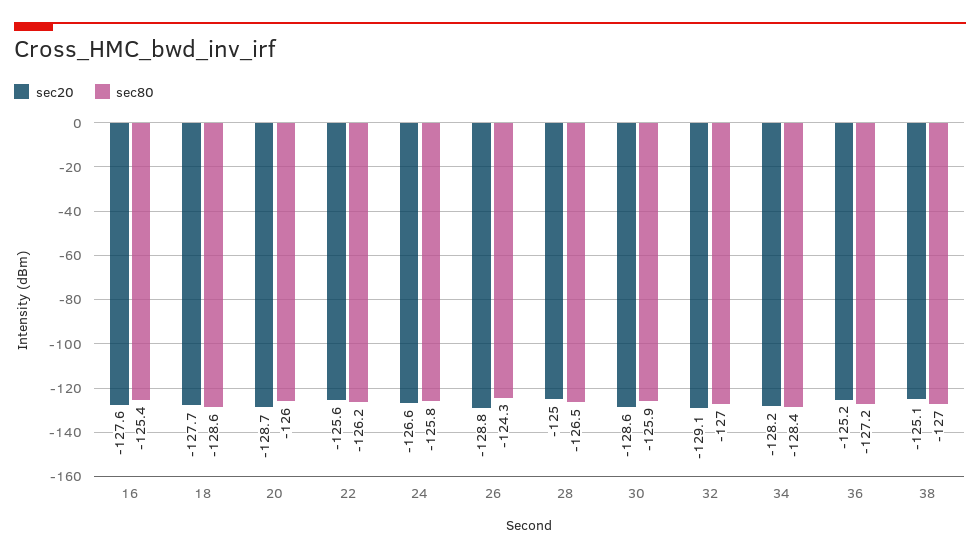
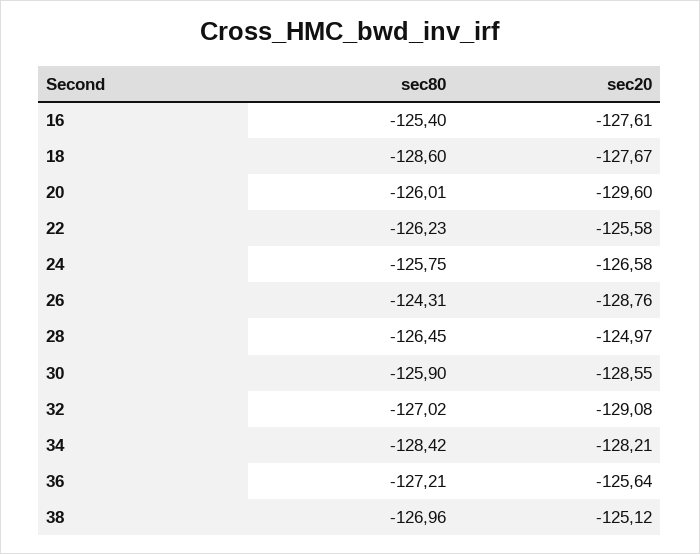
  {
    "sec20": {
      "16": -127.61,
      "18": -127.67,
-     "20": -128.7,
+     "20": -129.6,
      "22": -125.58,
      "24": -126.58,
      "26": -128.76,
      "28": -124.97,
      "30": -128.55,
      "32": -129.08,
      "34": -128.21,
-     "36": -125.2,
+     "36": -125.64,
      "38": -125.12
    },
    "sec80": {
      "16": -125.4,
      "18": -128.6,
      "20": -126.01,
      "22": -126.23,
      "24": -125.75,
      "26": -124.31,
      "28": -126.45,
      "30": -125.9,
      "32": -127.02,
      "34": -128.42,
      "36": -127.21,
      "38": -126.96
    }
  }

